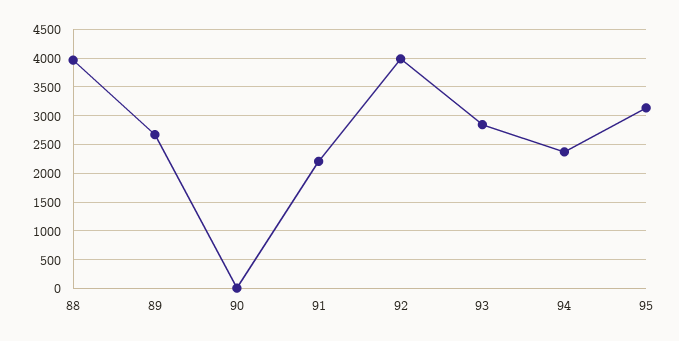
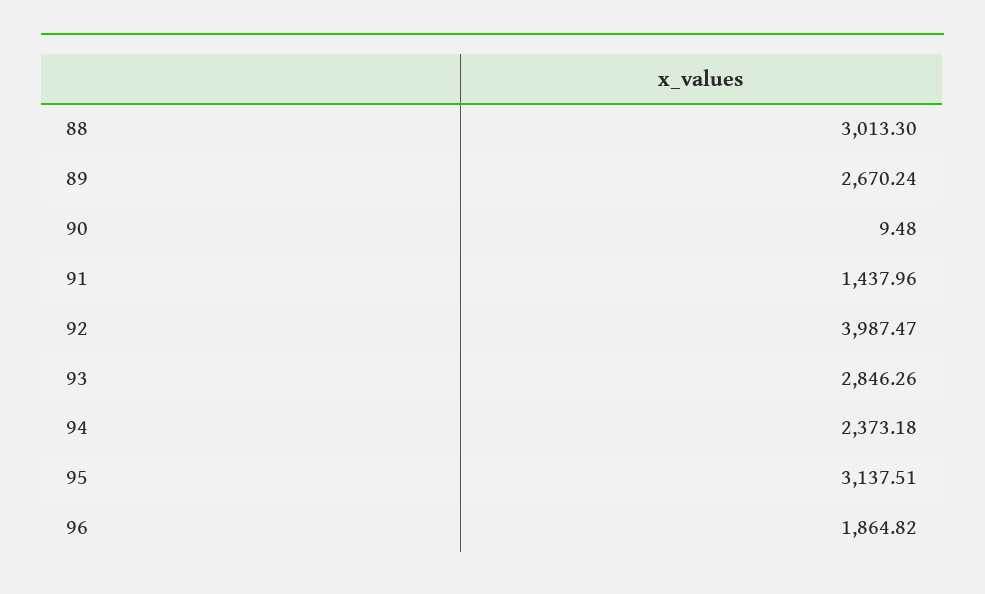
  {
-   "88": 4000,
+   "88": 3013.3,
    "89": 2670.24,
    "90": 9.48,
-   "91": 2250,
+   "91": 1437.96,
    "92": 3987.47,
    "93": 2846.26,
    "94": 2373.18,
-   "95": 3137.51
+   "95": 3137.51,
+   "96": 1864.82
  }

